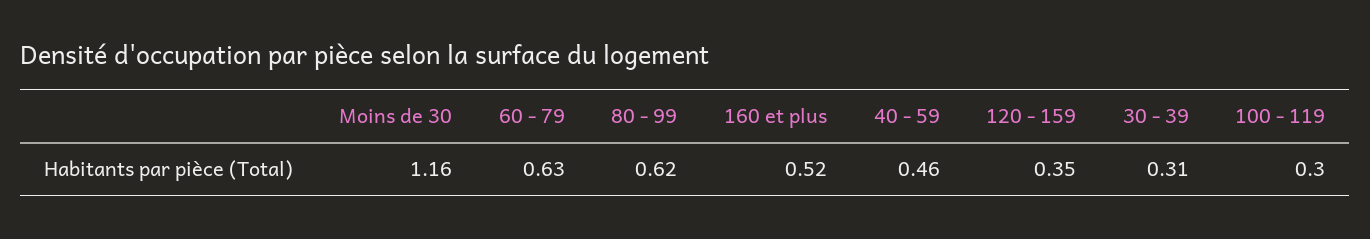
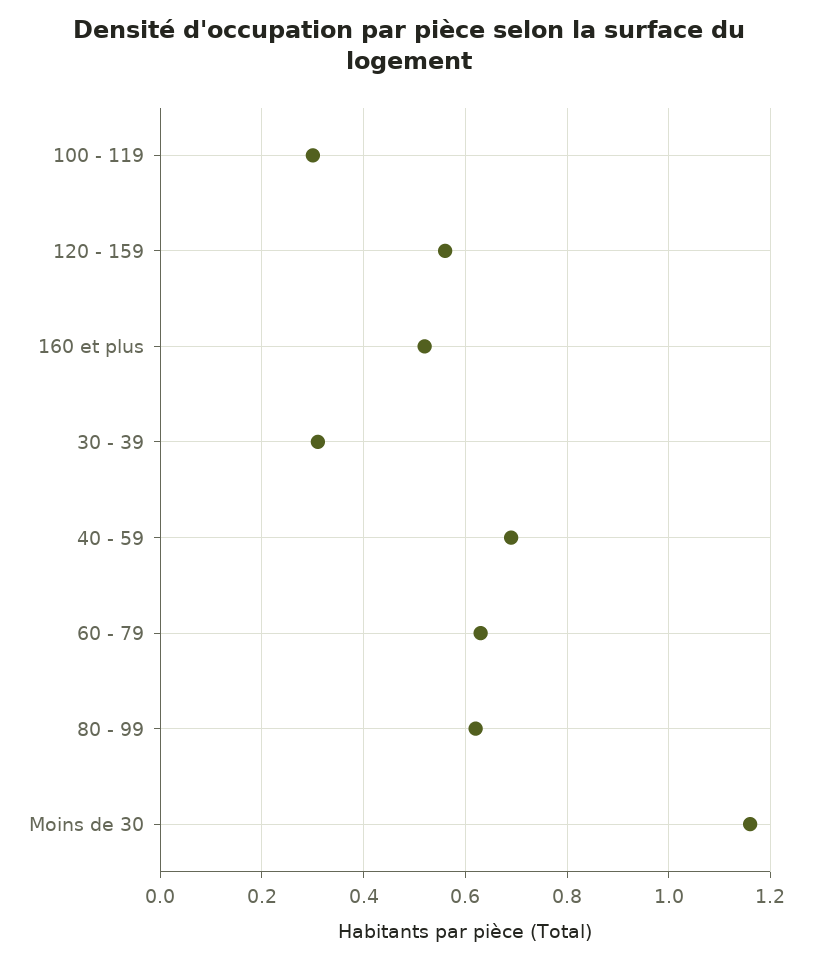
  {
    "Moins de 30": 1.16,
    "60 - 79": 0.63,
    "80 - 99": 0.62,
    "160 et plus": 0.52,
-   "40 - 59": 0.46,
+   "40 - 59": 0.7,
-   "120 - 159": 0.35,
+   "120 - 159": 0.55,
    "30 - 39": 0.31,
    "100 - 119": 0.3
  }

